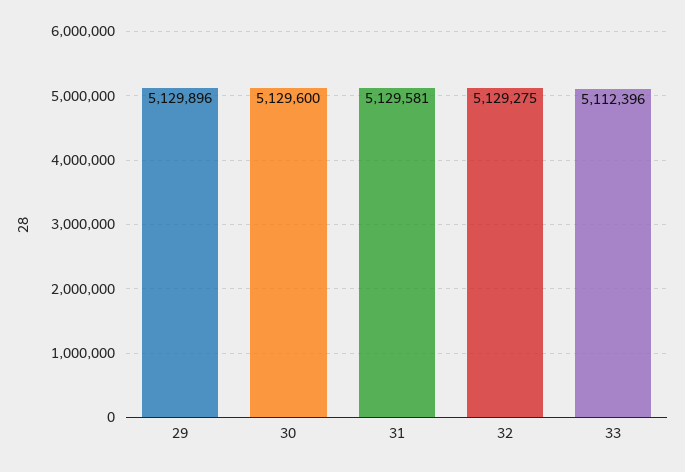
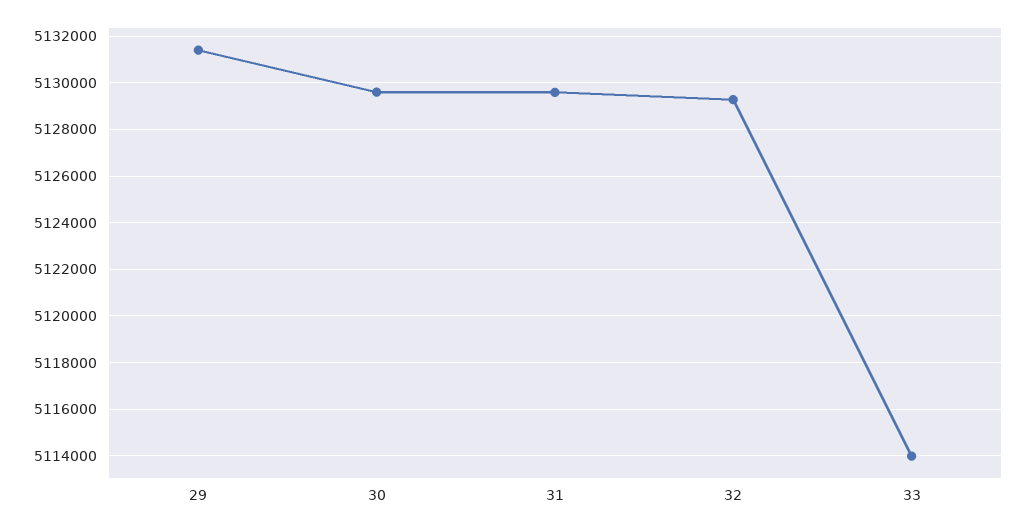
  {
-   "29": 5129896,
+   "29": 5131500,
    "30": 5129600,
    "31": 5129581,
    "32": 5129275,
-   "33": 5112396
+   "33": 5114000
  }

